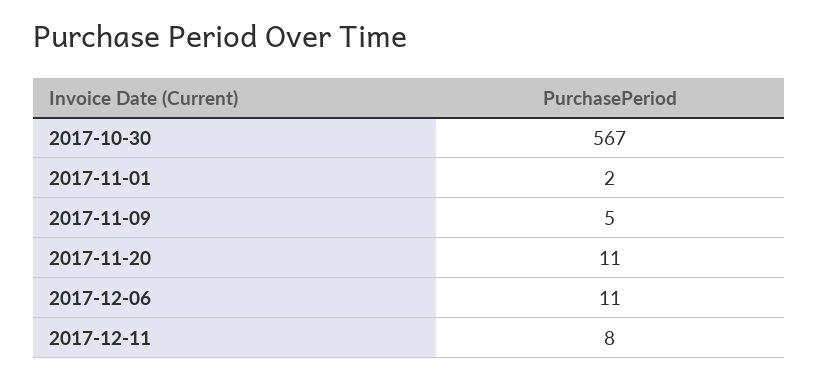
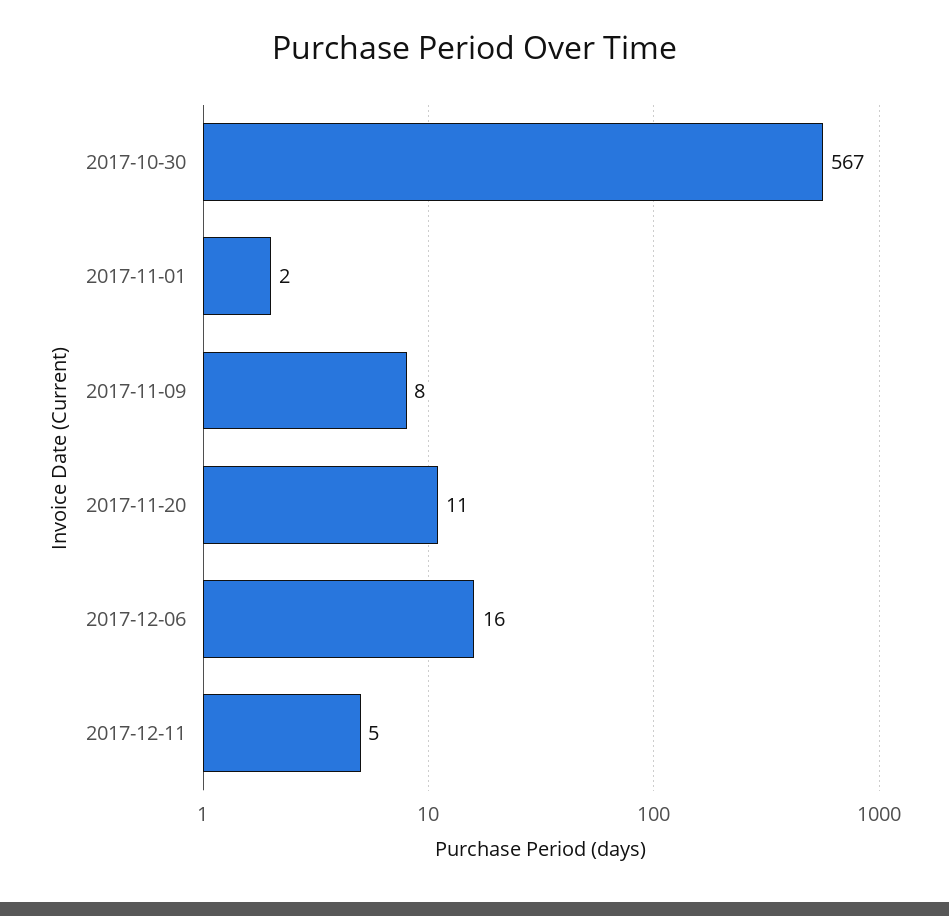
  {
    "2017-10-30": 567,
    "2017-11-01": 2,
-   "2017-11-09": 5,
+   "2017-11-09": 8,
    "2017-11-20": 11,
-   "2017-12-06": 11,
+   "2017-12-06": 16,
-   "2017-12-11": 8
+   "2017-12-11": 5
  }

